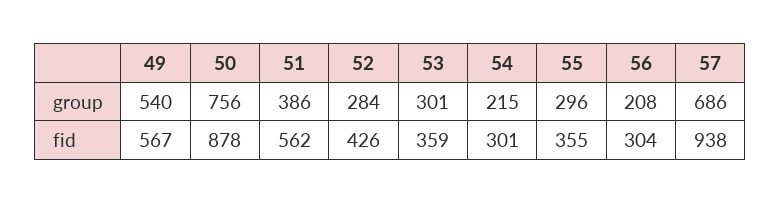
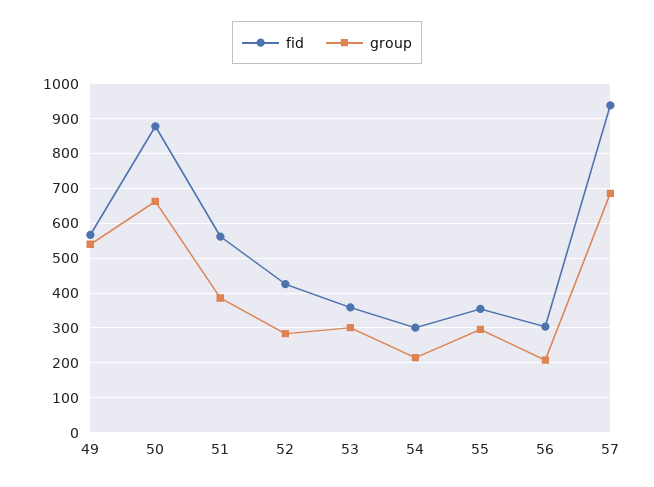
  {
    "group": {
      "49": 540,
-     "50": 756,
+     "50": 660,
      "51": 386,
      "52": 284,
      "53": 301,
      "54": 215,
      "55": 296,
      "56": 208,
      "57": 686
    },
    "fid": {
      "49": 567,
      "50": 878,
      "51": 562,
      "52": 426,
      "53": 359,
      "54": 301,
      "55": 355,
      "56": 304,
      "57": 938
    }
  }

